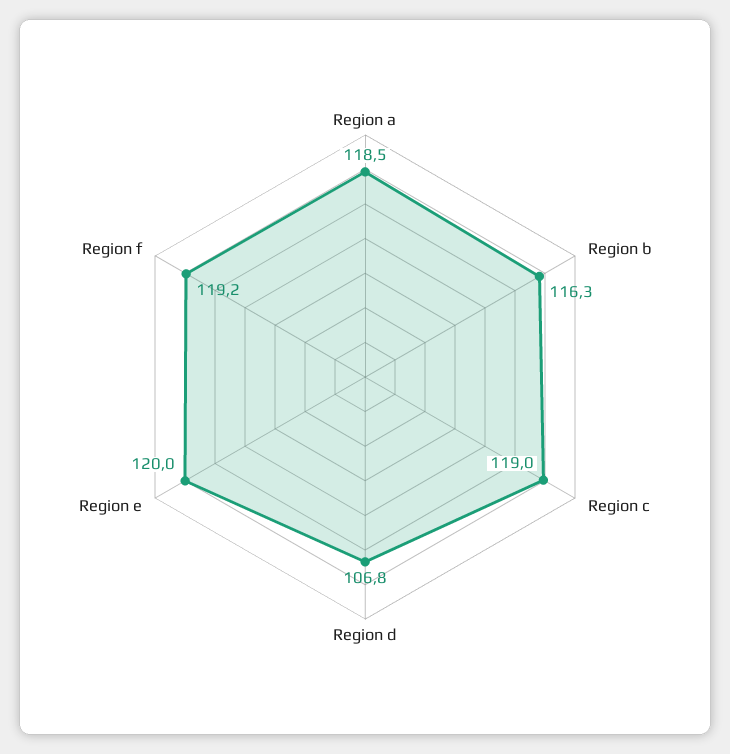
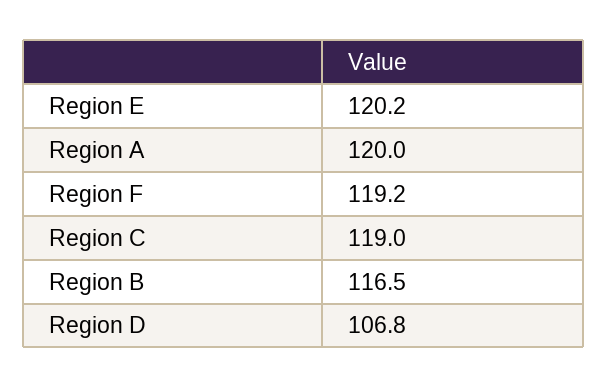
  {
-   "Region a": 118.5,
+   "Region a": 120,
-   "Region b": 116.3,
+   "Region b": 116.5,
    "Region c": 119,
    "Region d": 106.8,
-   "Region e": 120,
+   "Region e": 120.2,
    "Region f": 119.2
  }

